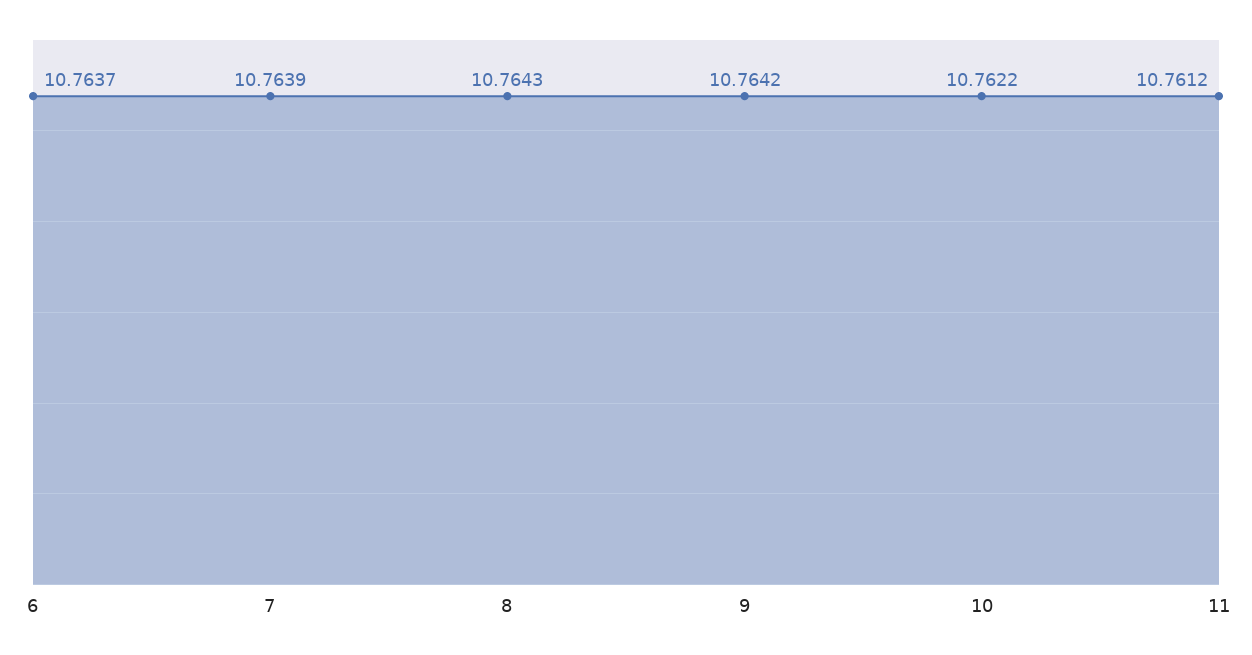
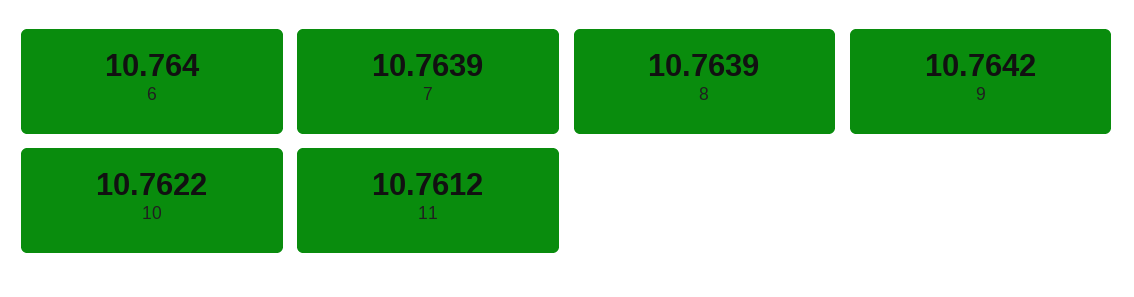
  {
-   "6": 10.7637,
+   "6": 10.764,
    "7": 10.7639,
-   "8": 10.7643,
+   "8": 10.7639,
    "9": 10.7642,
    "10": 10.7622,
    "11": 10.7612
  }

